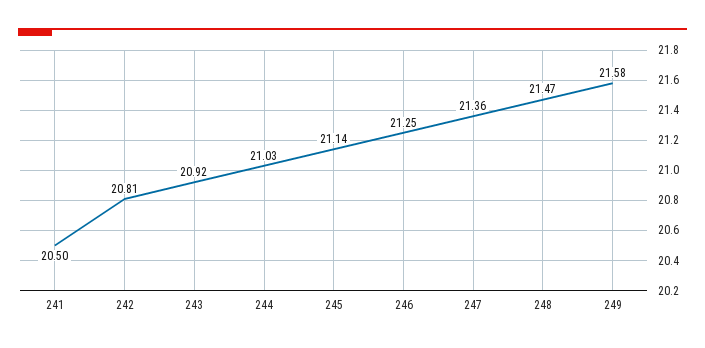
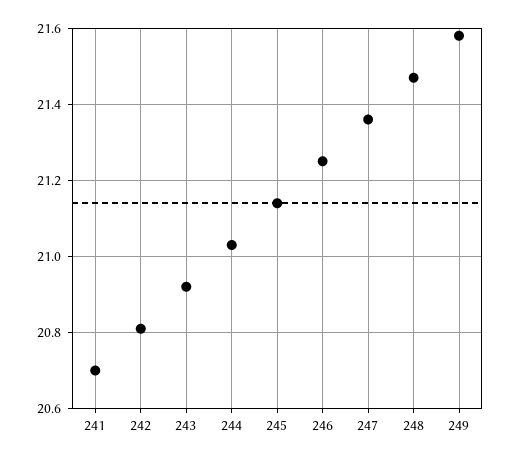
  {
-   "241": 20.5,
+   "241": 20.7,
    "242": 20.81,
    "243": 20.92,
    "244": 21.03,
    "245": 21.14,
    "246": 21.25,
    "247": 21.36,
    "248": 21.47,
    "249": 21.58
  }

